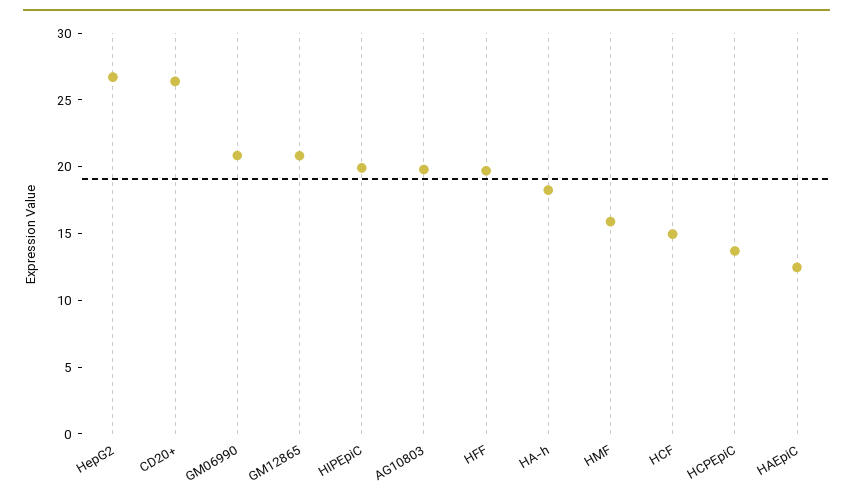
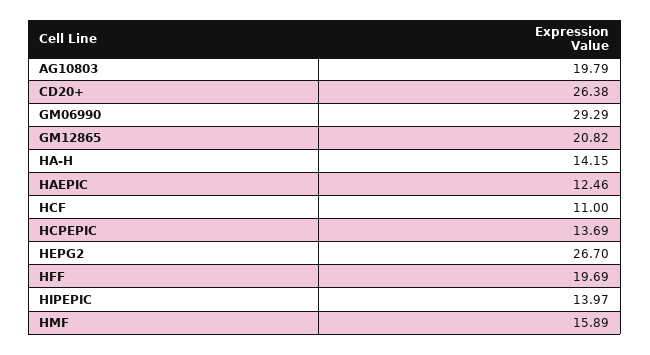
  {
    "HepG2": 26.7,
    "CD20+": 26.38,
-   "GM06990": 21,
+   "GM06990": 29.29,
    "GM12865": 20.82,
-   "HIPEpiC": 20,
+   "HIPEpiC": 13.97,
    "AG10803": 19.79,
    "HFF": 19.69,
-   "HA-h": 18,
+   "HA-h": 14.15,
    "HMF": 15.89,
-   "HCF": 15,
+   "HCF": 11,
    "HCPEpiC": 13.69,
    "HAEpiC": 12.46
  }

